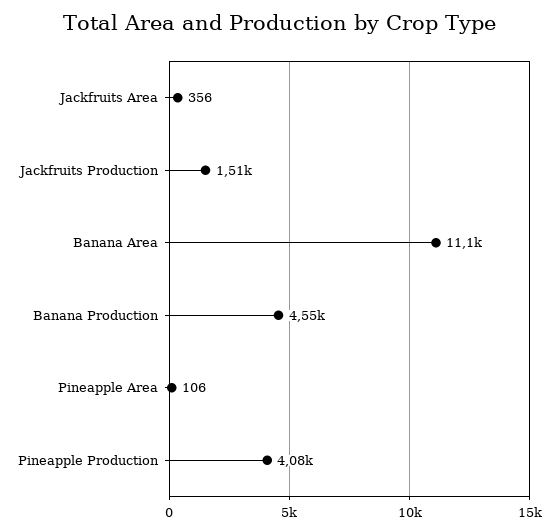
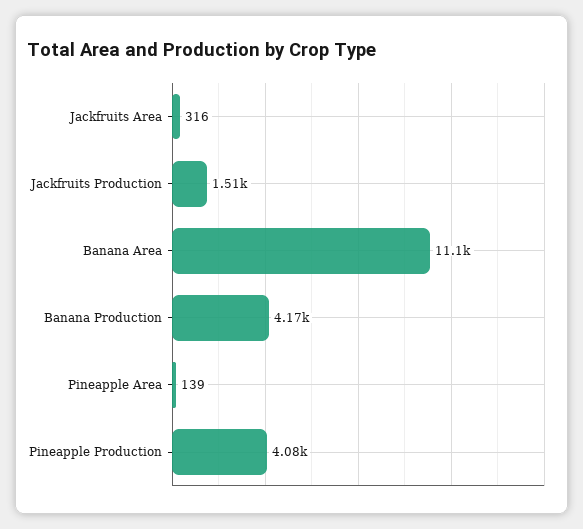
  {
-   "Jackfruits Area": 356,
+   "Jackfruits Area": 316,
    "Jackfruits Production": 1510,
    "Banana Area": 11100,
-   "Banana Production": 4550,
+   "Banana Production": 4170,
-   "Pineapple Area": 106,
+   "Pineapple Area": 139,
    "Pineapple Production": 4080
  }

